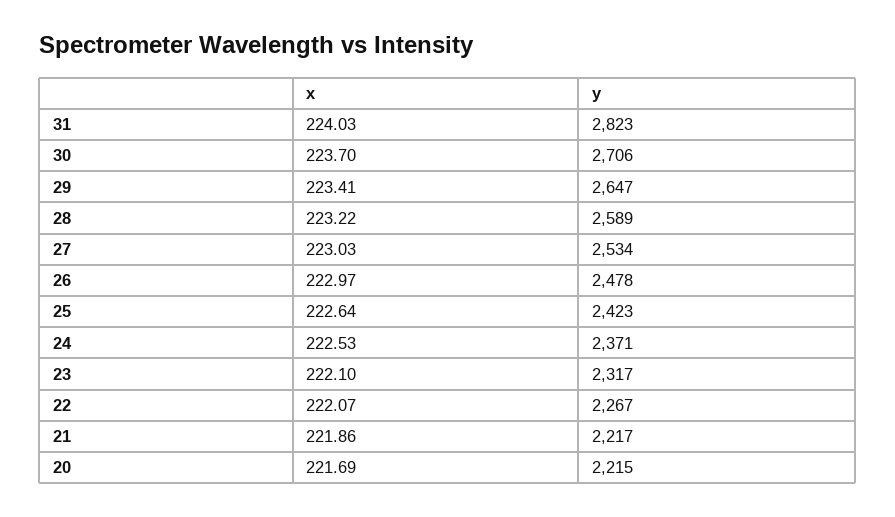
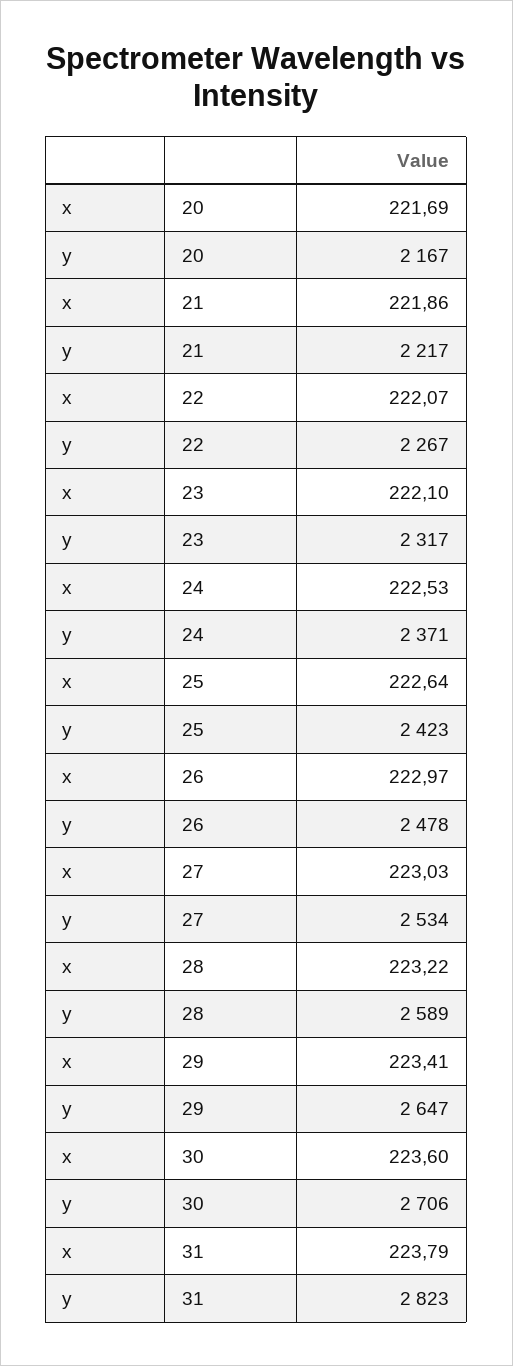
  {
    "x": {
-     "31": 224.03,
+     "31": 223.79,
-     "30": 223.7,
+     "30": 223.6,
      "29": 223.41,
      "28": 223.22,
      "27": 223.03,
      "26": 222.97,
      "25": 222.64,
      "24": 222.53,
      "23": 222.1,
      "22": 222.07,
      "21": 221.86,
      "20": 221.69
    },
    "y": {
      "31": 2823,
      "30": 2706,
      "29": 2647,
      "28": 2589,
      "27": 2534,
      "26": 2478,
      "25": 2423,
      "24": 2371,
      "23": 2317,
      "22": 2267,
      "21": 2217,
-     "20": 2215
+     "20": 2167
    }
  }

